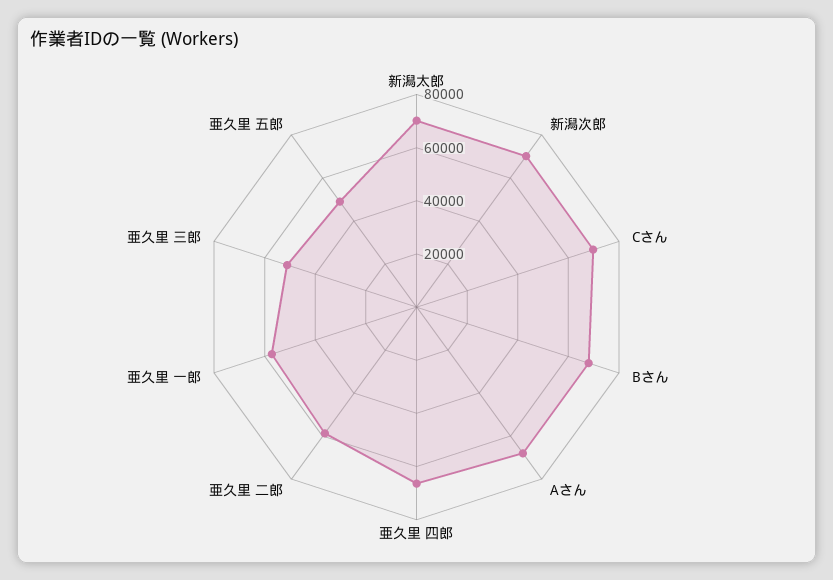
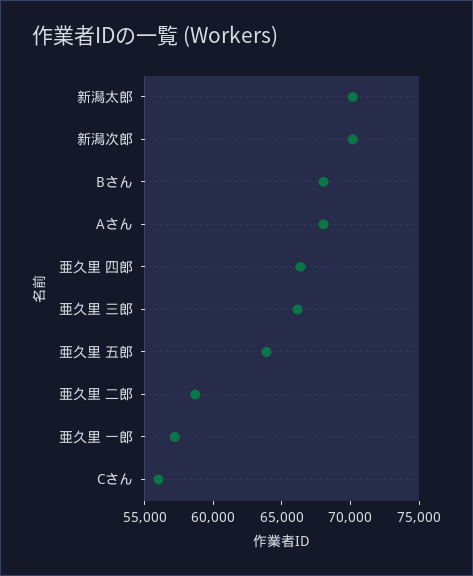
  {
    "新潟太郎": 70000,
    "新潟次郎": 70000,
-   "Cさん": 70000,
+   "Cさん": 56000,
    "Bさん": 68000,
    "Aさん": 68000,
    "亜久里 四郎": 66000,
    "亜久里 二郎": 59000,
    "亜久里 一郎": 57000,
-   "亜久里 三郎": 50000,
+   "亜久里 三郎": 66000,
-   "亜久里 五郎": 50000
+   "亜久里 五郎": 64000
  }

